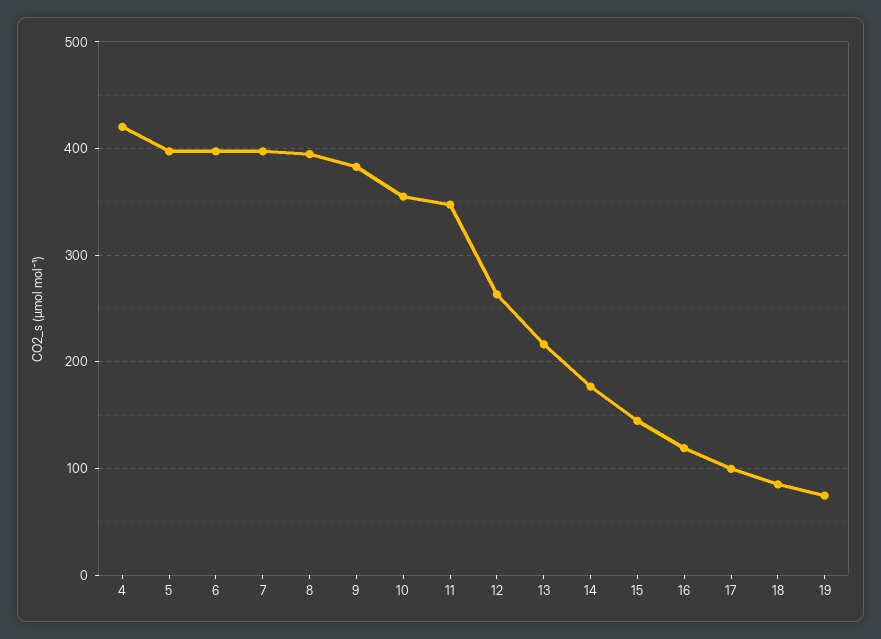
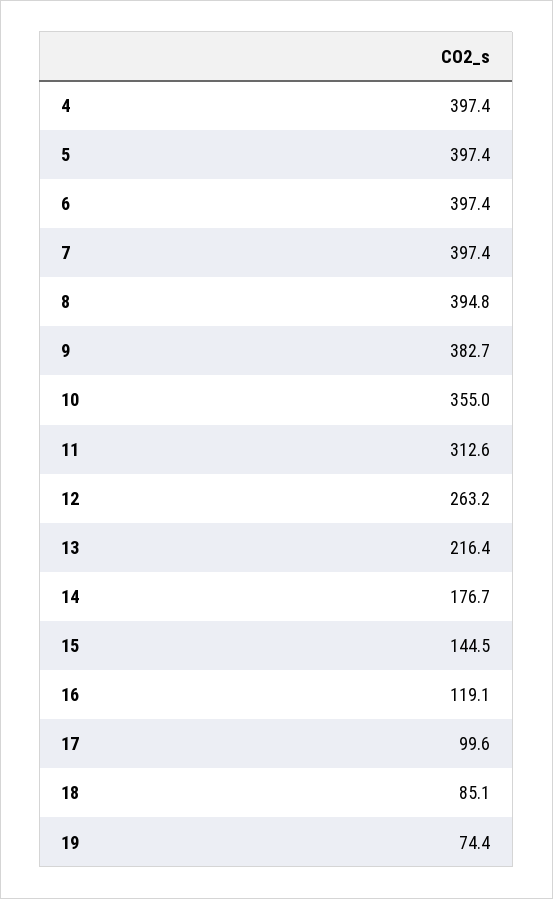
  {
-   "4": 420,
+   "4": 397.4,
    "5": 397.4,
    "6": 397.4,
    "7": 397.4,
    "8": 394.8,
    "9": 382.7,
    "10": 355,
-   "11": 350,
+   "11": 312.6,
    "12": 263.2,
    "13": 216.4,
    "14": 176.7,
    "15": 144.5,
    "16": 119.1,
    "17": 99.6,
    "18": 85.1,
    "19": 74.4
  }

